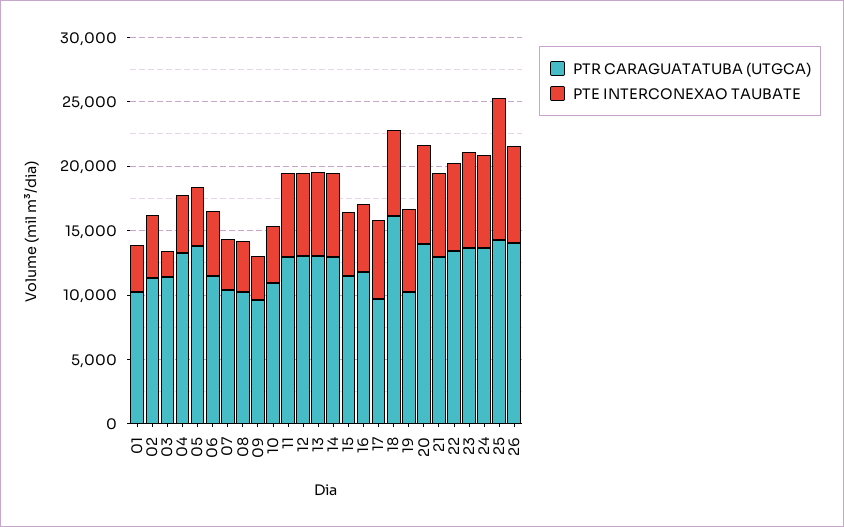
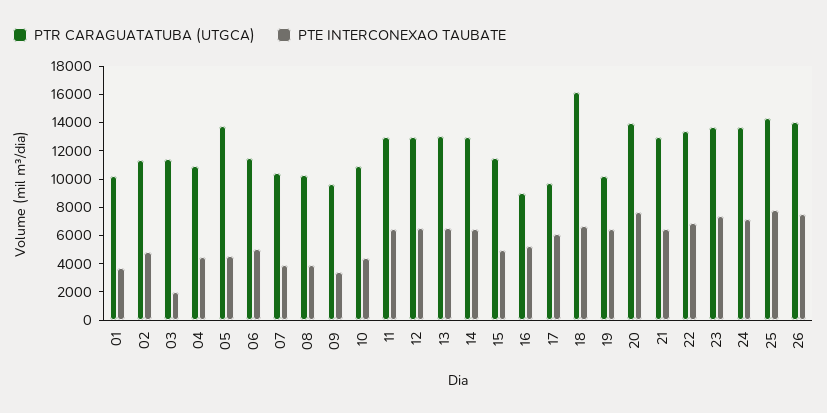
  {
    "PTR CARAGUATATUBA (UTGCA)": {
      "01": 10000,
      "02": 11000,
      "03": 11000,
-     "04": 13000,
+     "04": 11000,
      "05": 14000,
      "06": 12000,
      "07": 10000,
      "08": 10000,
      "09": 10000,
      "10": 11000,
      "11": 13000,
      "12": 13000,
      "13": 13000,
      "14": 13000,
      "15": 11000,
-     "16": 12000,
+     "16": 9000,
      "17": 10000,
      "18": 16000,
      "19": 10000,
      "20": 14000,
      "21": 13000,
      "22": 13000,
      "23": 14000,
      "24": 14000,
      "25": 14000,
      "26": 14000
    },
    "PTE INTERCONEXAO TAUBATE": {
      "01": 4000,
      "02": 5000,
      "03": 2000,
      "04": 4000,
      "05": 5000,
      "06": 5000,
      "07": 4000,
      "08": 4000,
      "09": 3000,
      "10": 4000,
      "11": 6000,
      "12": 7000,
      "13": 7000,
      "14": 6000,
      "15": 5000,
      "16": 5000,
      "17": 6000,
      "18": 7000,
      "19": 6000,
      "20": 8000,
      "21": 6000,
      "22": 7000,
      "23": 7000,
      "24": 7000,
-     "25": 11000,
+     "25": 8000,
      "26": 8000
    }
  }

